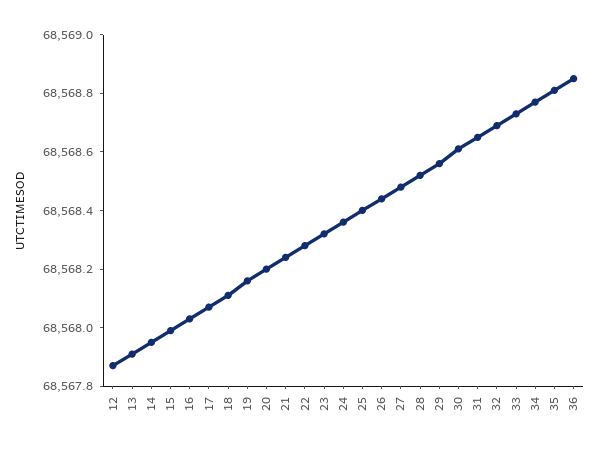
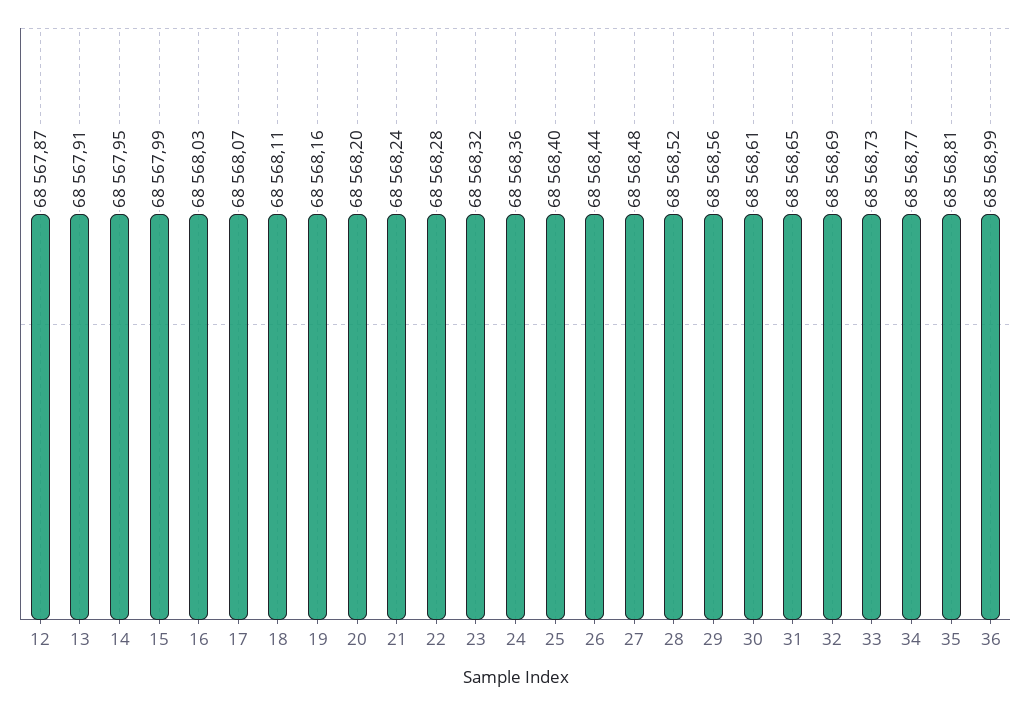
  {
    "12": 68567.87,
    "13": 68567.91,
    "14": 68567.95,
    "15": 68567.99,
    "16": 68568.03,
    "17": 68568.07,
    "18": 68568.11,
    "19": 68568.16,
    "20": 68568.2,
    "21": 68568.24,
    "22": 68568.28,
    "23": 68568.32,
    "24": 68568.36,
    "25": 68568.4,
    "26": 68568.44,
    "27": 68568.48,
    "28": 68568.52,
    "29": 68568.56,
    "30": 68568.61,
    "31": 68568.65,
    "32": 68568.69,
    "33": 68568.73,
    "34": 68568.77,
    "35": 68568.81,
-   "36": 68568.85
+   "36": 68568.99
  }

